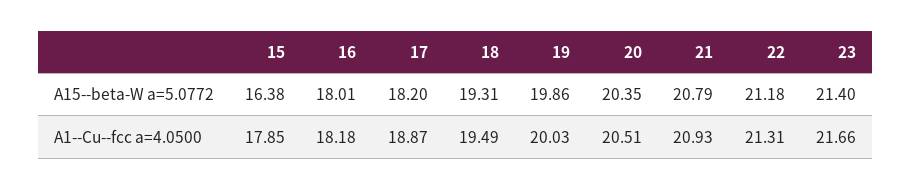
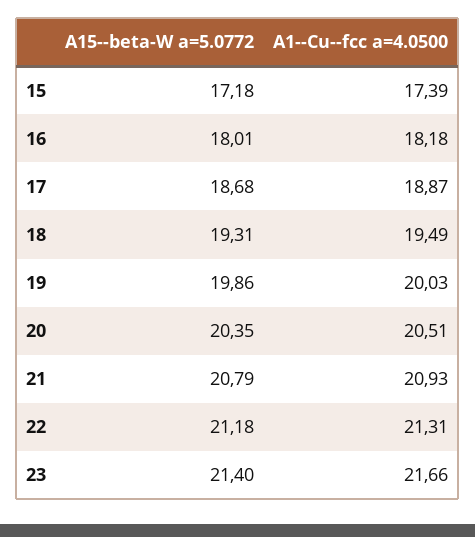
  {
    "15": {
-     "A15--beta-W a=5.0772": 16.38,
+     "A15--beta-W a=5.0772": 17.18,
-     "A1--Cu--fcc a=4.0500": 17.85
+     "A1--Cu--fcc a=4.0500": 17.39
    },
    "16": {
      "A15--beta-W a=5.0772": 18.01,
      "A1--Cu--fcc a=4.0500": 18.18
    },
    "17": {
-     "A15--beta-W a=5.0772": 18.2,
+     "A15--beta-W a=5.0772": 18.68,
      "A1--Cu--fcc a=4.0500": 18.87
    },
    "18": {
      "A15--beta-W a=5.0772": 19.31,
      "A1--Cu--fcc a=4.0500": 19.49
    },
    "19": {
      "A15--beta-W a=5.0772": 19.86,
      "A1--Cu--fcc a=4.0500": 20.03
    },
    "20": {
      "A15--beta-W a=5.0772": 20.35,
      "A1--Cu--fcc a=4.0500": 20.51
    },
    "21": {
      "A15--beta-W a=5.0772": 20.79,
      "A1--Cu--fcc a=4.0500": 20.93
    },
    "22": {
      "A15--beta-W a=5.0772": 21.18,
      "A1--Cu--fcc a=4.0500": 21.31
    },
    "23": {
      "A15--beta-W a=5.0772": 21.4,
      "A1--Cu--fcc a=4.0500": 21.66
    }
  }

